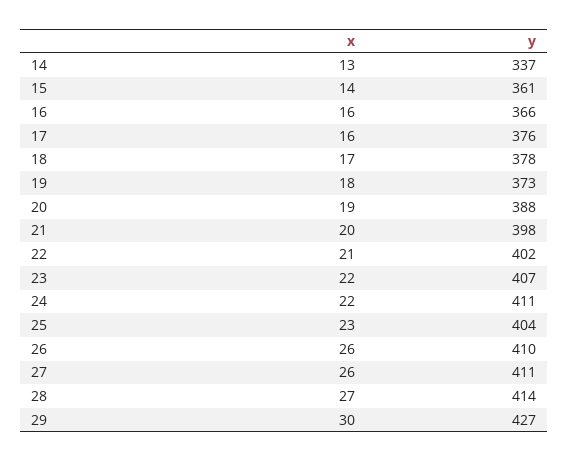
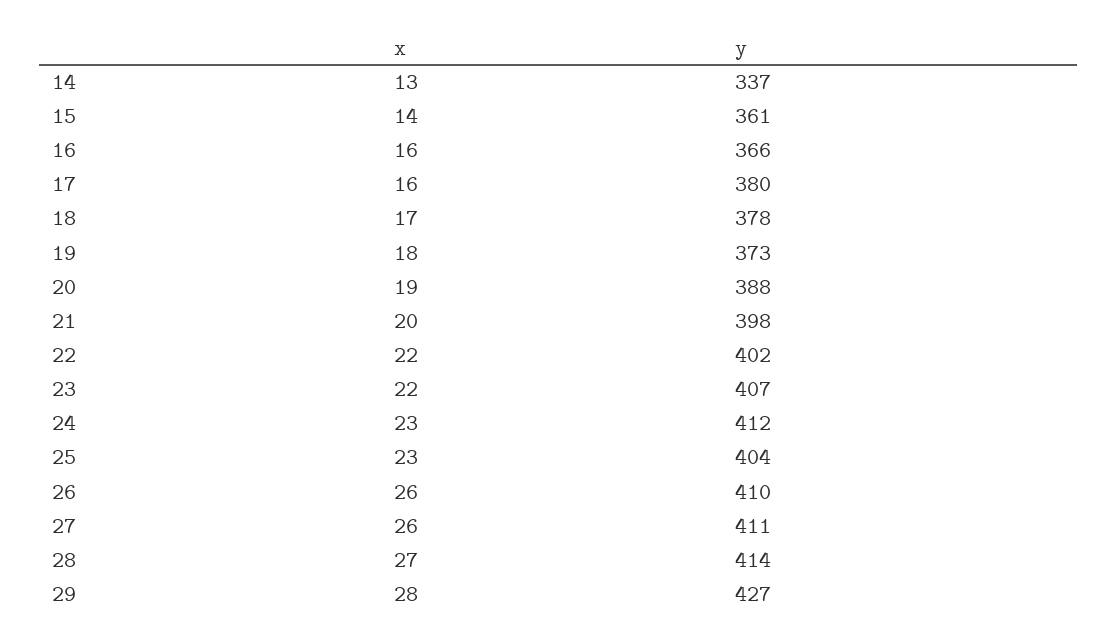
  {
    "x": {
      "14": 13,
      "15": 14,
      "16": 16,
      "17": 16,
      "18": 17,
      "19": 18,
      "20": 19,
      "21": 20,
-     "22": 21,
+     "22": 22,
      "23": 22,
-     "24": 22,
+     "24": 23,
      "25": 23,
      "26": 26,
      "27": 26,
      "28": 27,
-     "29": 30
+     "29": 28
    },
    "y": {
      "14": 337,
      "15": 361,
      "16": 366,
-     "17": 376,
+     "17": 380,
      "18": 378,
      "19": 373,
      "20": 388,
      "21": 398,
      "22": 402,
      "23": 407,
-     "24": 411,
+     "24": 412,
      "25": 404,
      "26": 410,
      "27": 411,
      "28": 414,
      "29": 427
    }
  }

